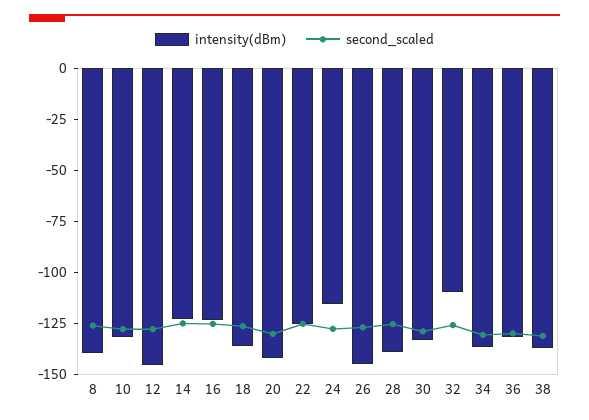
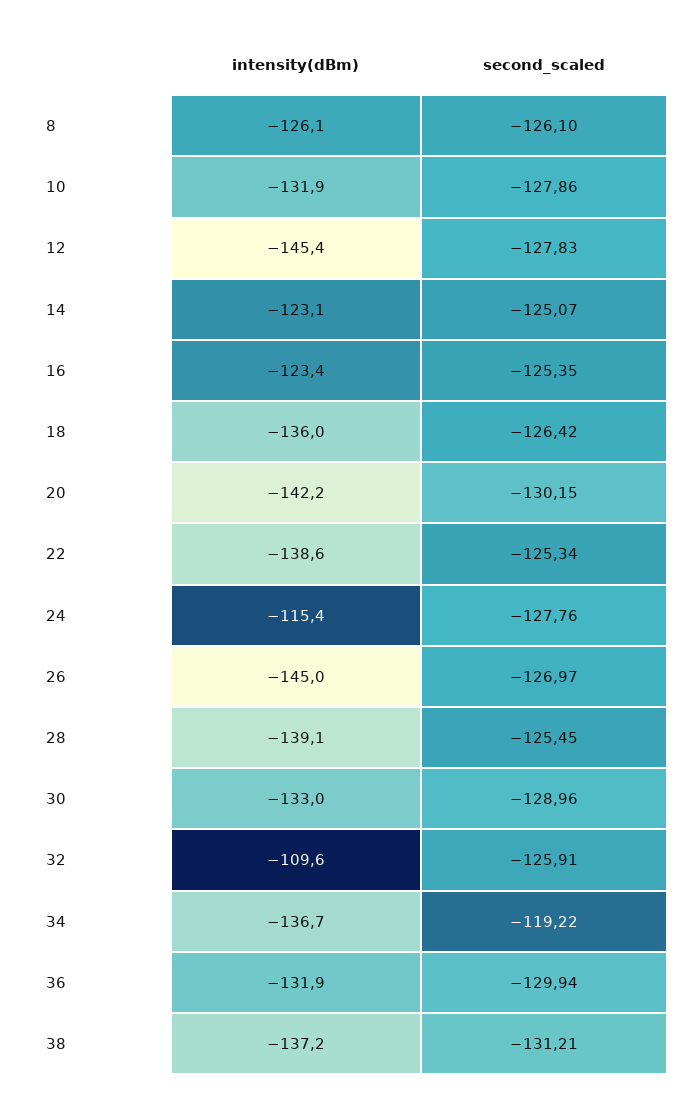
  {
    "intensity(dBm)": {
-     "8": -140,
+     "8": -126.1,
      "10": -131.9,
      "12": -145.4,
      "14": -123.1,
      "16": -123.4,
      "18": -136,
      "20": -142.2,
-     "22": -125,
+     "22": -138.6,
      "24": -115.4,
      "26": -145,
      "28": -139.1,
      "30": -133,
      "32": -109.6,
      "34": -136.7,
      "36": -131.9,
      "38": -137.2
    },
    "second_scaled": {
      "8": -126.1,
      "10": -127.86,
      "12": -127.83,
      "14": -125.07,
      "16": -125.35,
      "18": -126.42,
      "20": -130.15,
      "22": -125.34,
      "24": -127.76,
      "26": -126.97,
      "28": -125.45,
      "30": -128.96,
      "32": -125.91,
-     "34": -130,
+     "34": -119.22,
      "36": -129.94,
      "38": -131.21
    }
  }

